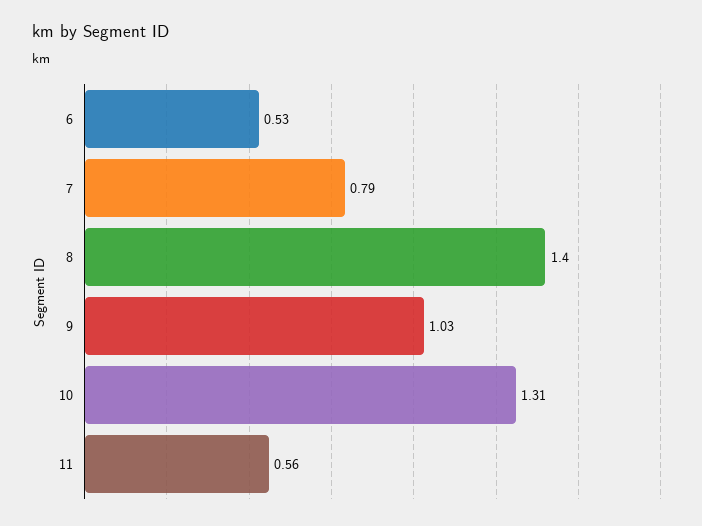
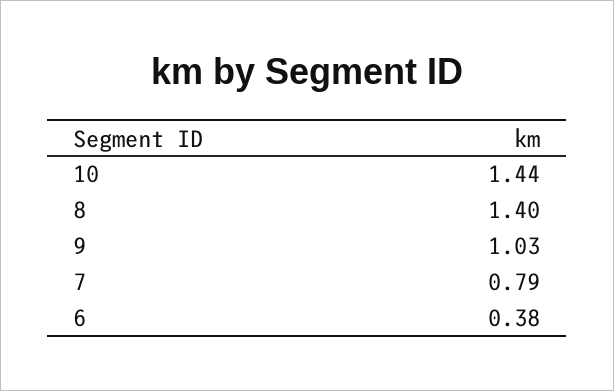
  {
-   "6": 0.53,
+   "6": 0.38,
    "7": 0.79,
    "8": 1.4,
    "9": 1.03,
-   "10": 1.31,
+   "10": 1.44
-   "11": 0.56
  }

